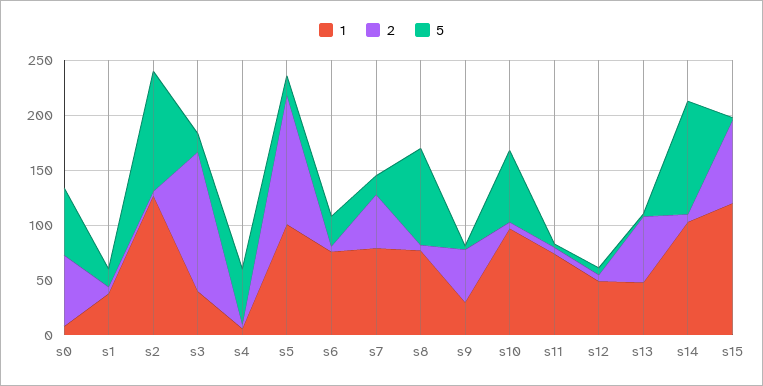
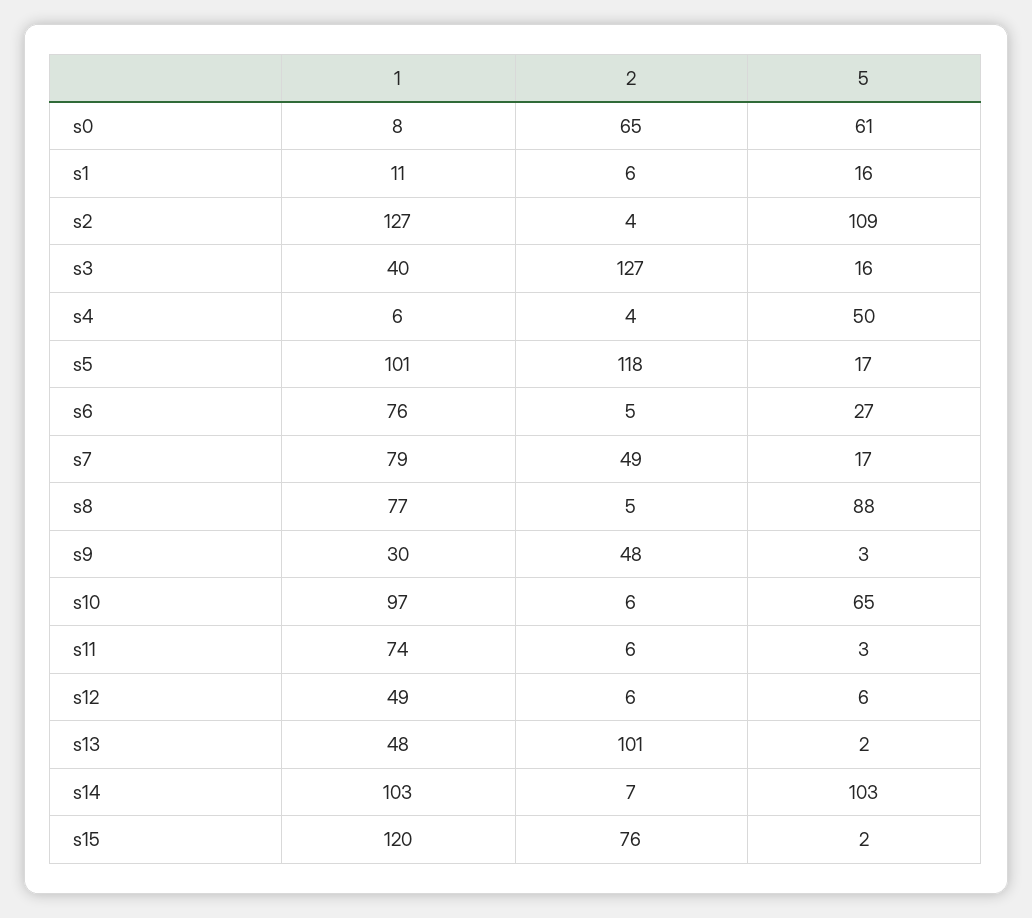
  {
    "1": {
      "s0": 8,
-     "s1": 40,
+     "s1": 11,
      "s2": 127,
      "s3": 40,
      "s4": 6,
      "s5": 101,
      "s6": 76,
      "s7": 79,
      "s8": 77,
      "s9": 30,
      "s10": 97,
      "s11": 74,
      "s12": 49,
      "s13": 48,
      "s14": 103,
      "s15": 120
    },
    "2": {
      "s0": 65,
      "s1": 6,
      "s2": 4,
      "s3": 127,
      "s4": 4,
      "s5": 118,
      "s6": 5,
      "s7": 49,
      "s8": 5,
      "s9": 48,
      "s10": 6,
      "s11": 6,
      "s12": 6,
-     "s13": 60,
+     "s13": 101,
      "s14": 7,
      "s15": 76
    },
    "5": {
      "s0": 61,
      "s1": 16,
      "s2": 109,
      "s3": 16,
      "s4": 50,
      "s5": 17,
      "s6": 27,
      "s7": 17,
      "s8": 88,
      "s9": 3,
      "s10": 65,
      "s11": 3,
      "s12": 6,
      "s13": 2,
      "s14": 103,
      "s15": 2
    }
  }

